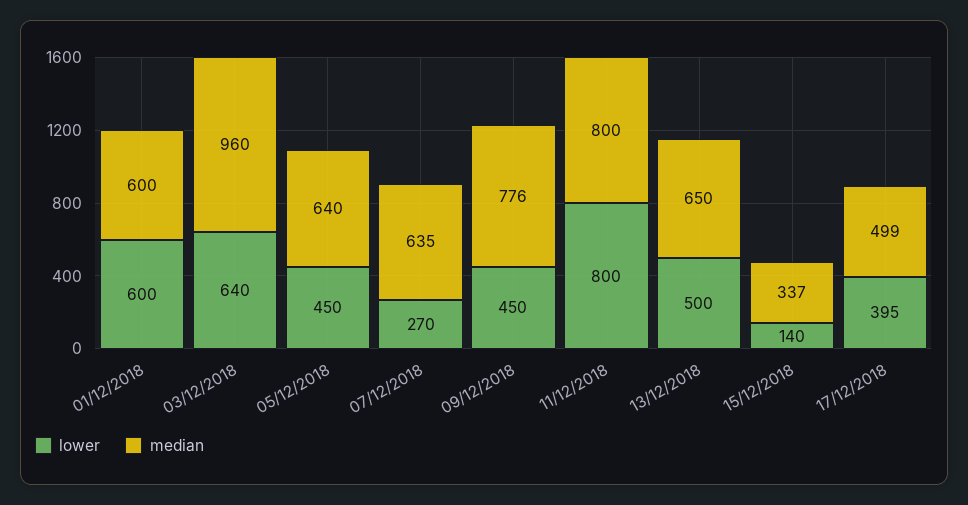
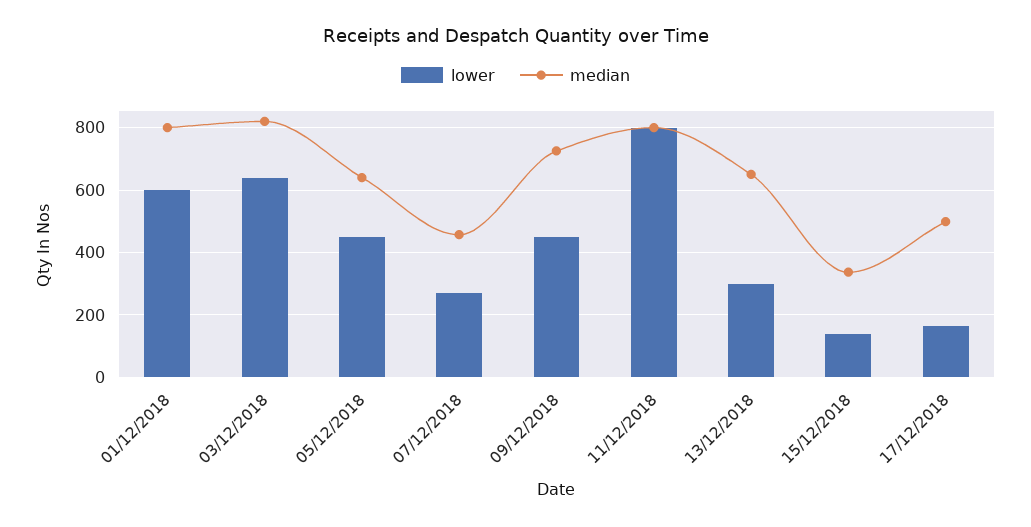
  {
    "lower": {
      "01/12/2018": 600,
      "03/12/2018": 640,
      "05/12/2018": 450,
      "07/12/2018": 270,
      "09/12/2018": 450,
      "11/12/2018": 800,
-     "13/12/2018": 500,
+     "13/12/2018": 300,
      "15/12/2018": 140,
-     "17/12/2018": 395
+     "17/12/2018": 160
    },
    "median": {
-     "01/12/2018": 600,
+     "01/12/2018": 800,
-     "03/12/2018": 960,
+     "03/12/2018": 820,
      "05/12/2018": 640,
-     "07/12/2018": 635,
+     "07/12/2018": 460,
-     "09/12/2018": 776,
+     "09/12/2018": 720,
      "11/12/2018": 800,
      "13/12/2018": 650,
      "15/12/2018": 337,
      "17/12/2018": 499
    }
  }

